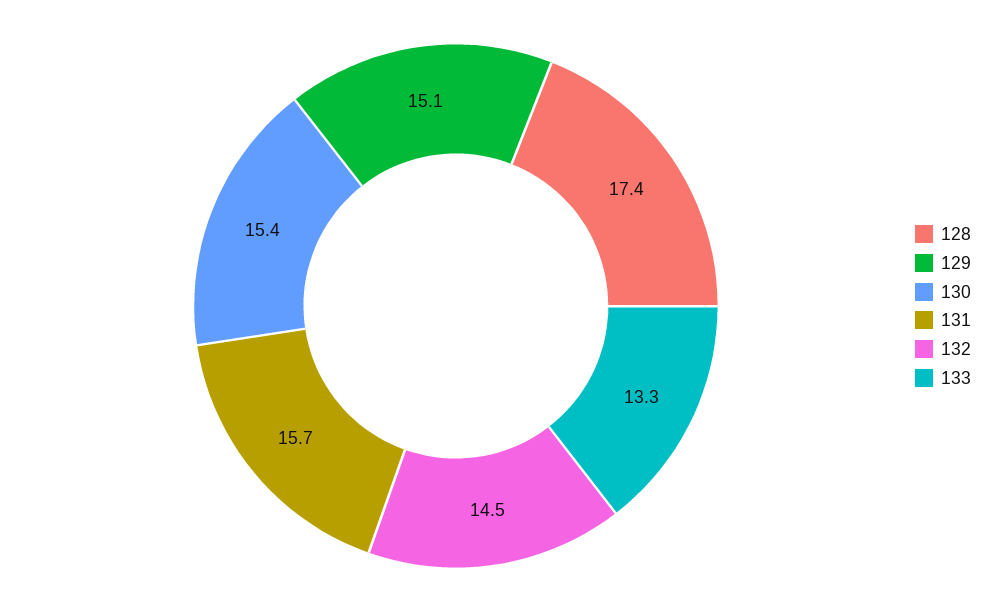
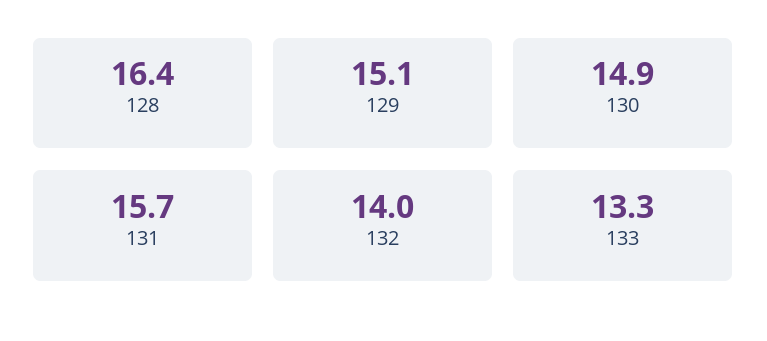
  {
-   "128": 17.4,
+   "128": 16.4,
    "129": 15.1,
-   "130": 15.4,
+   "130": 14.9,
    "131": 15.7,
-   "132": 14.5,
+   "132": 14,
    "133": 13.3
  }

